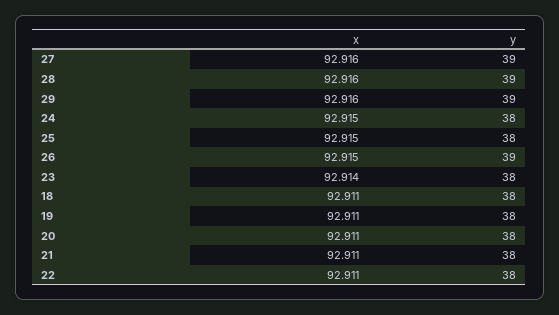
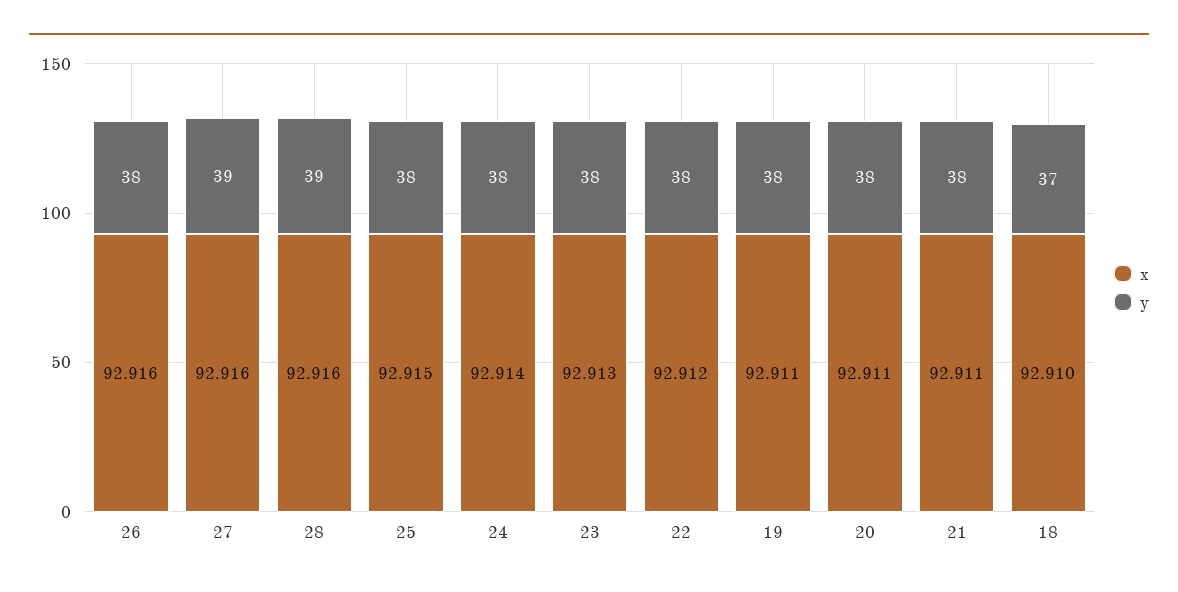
  {
    "x": {
      "27": 92.916,
      "28": 92.916,
-     "29": 92.916,
-     "24": 92.915,
+     "24": 92.914,
      "25": 92.915,
-     "26": 92.915,
+     "26": 92.916,
-     "23": 92.914,
+     "23": 92.913,
-     "18": 92.911,
+     "18": 92.91,
      "19": 92.911,
      "20": 92.911,
      "21": 92.911,
-     "22": 92.911
+     "22": 92.912
    },
    "y": {
      "27": 39,
      "28": 39,
-     "29": 39,
      "24": 38,
      "25": 38,
-     "26": 39,
+     "26": 38,
      "23": 38,
-     "18": 38,
+     "18": 37,
      "19": 38,
      "20": 38,
      "21": 38,
      "22": 38
    }
  }

